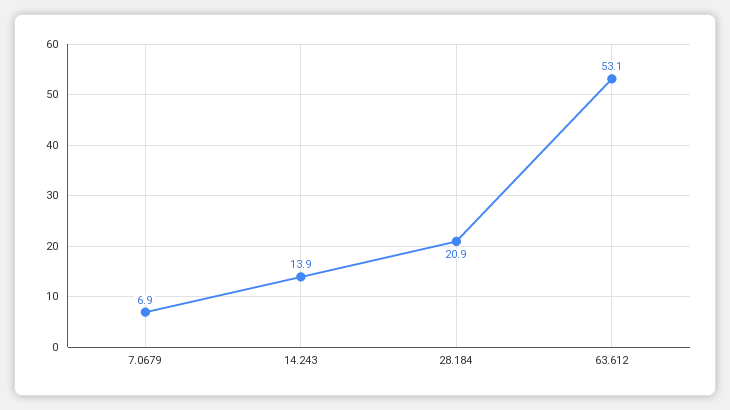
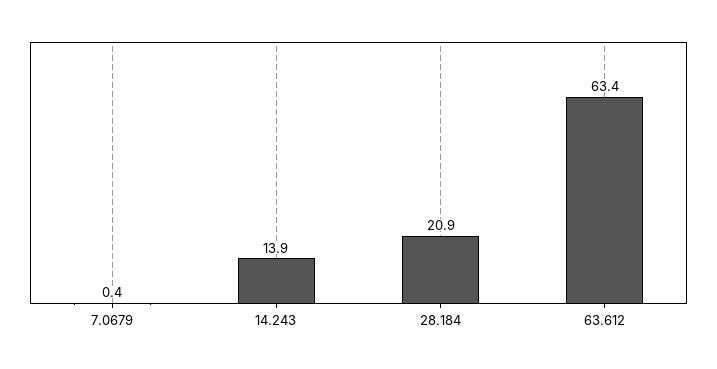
  {
-   "7.0679": 6.9,
+   "7.0679": 0.4,
    "14.243": 13.9,
    "28.184": 20.9,
-   "63.612": 53.1
+   "63.612": 63.4
  }

